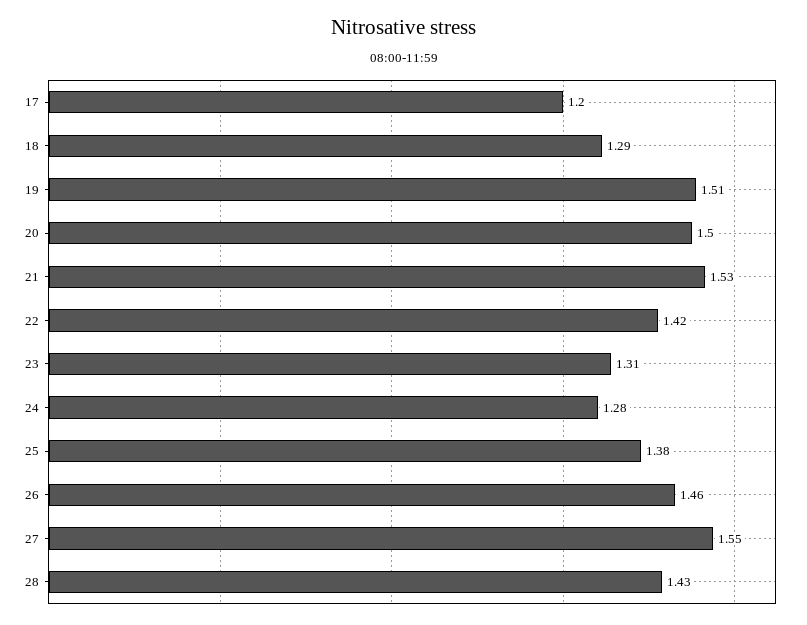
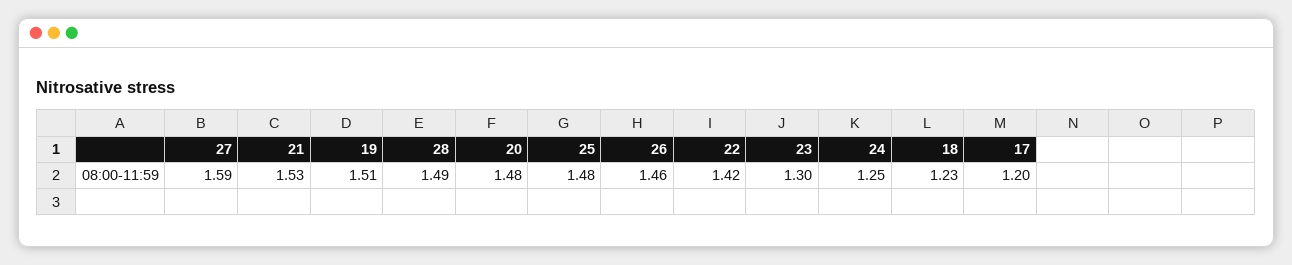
  {
    "17": 1.2,
-   "18": 1.29,
+   "18": 1.23,
    "19": 1.51,
-   "20": 1.5,
+   "20": 1.48,
    "21": 1.53,
    "22": 1.42,
-   "23": 1.31,
+   "23": 1.3,
-   "24": 1.28,
+   "24": 1.25,
-   "25": 1.38,
+   "25": 1.48,
    "26": 1.46,
-   "27": 1.55,
+   "27": 1.59,
-   "28": 1.43
+   "28": 1.49
  }

